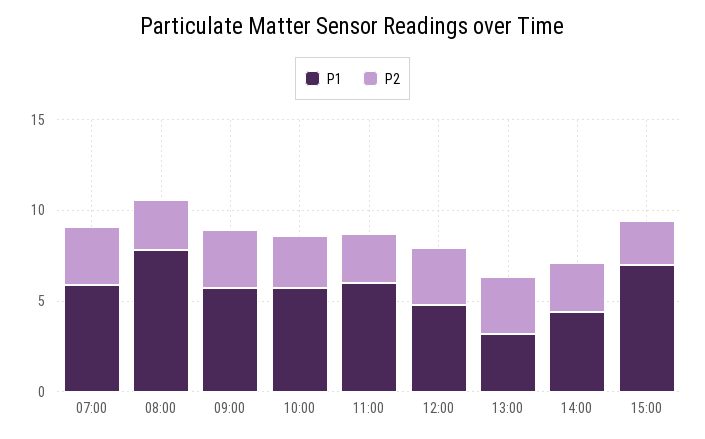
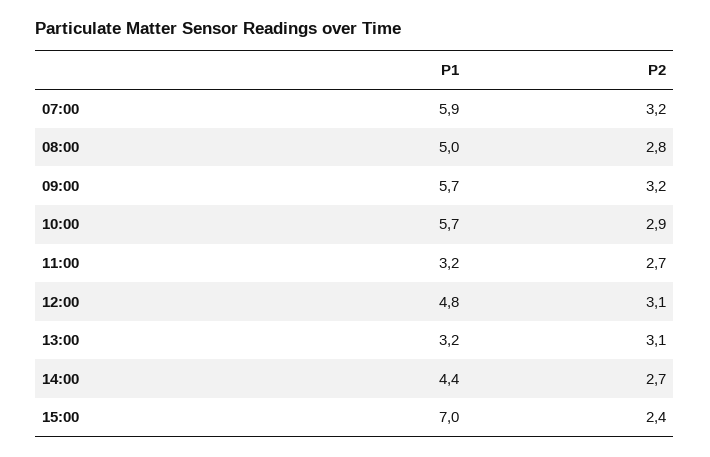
  {
    "P1": {
      "07:00": 5.9,
-     "08:00": 8,
+     "08:00": 5,
      "09:00": 5.7,
      "10:00": 5.7,
-     "11:00": 6,
+     "11:00": 3.2,
      "12:00": 4.8,
      "13:00": 3.2,
      "14:00": 4.4,
      "15:00": 7
    },
    "P2": {
      "07:00": 3.2,
      "08:00": 2.8,
      "09:00": 3.2,
      "10:00": 2.9,
      "11:00": 2.7,
      "12:00": 3.1,
      "13:00": 3.1,
      "14:00": 2.7,
      "15:00": 2.4
    }
  }

